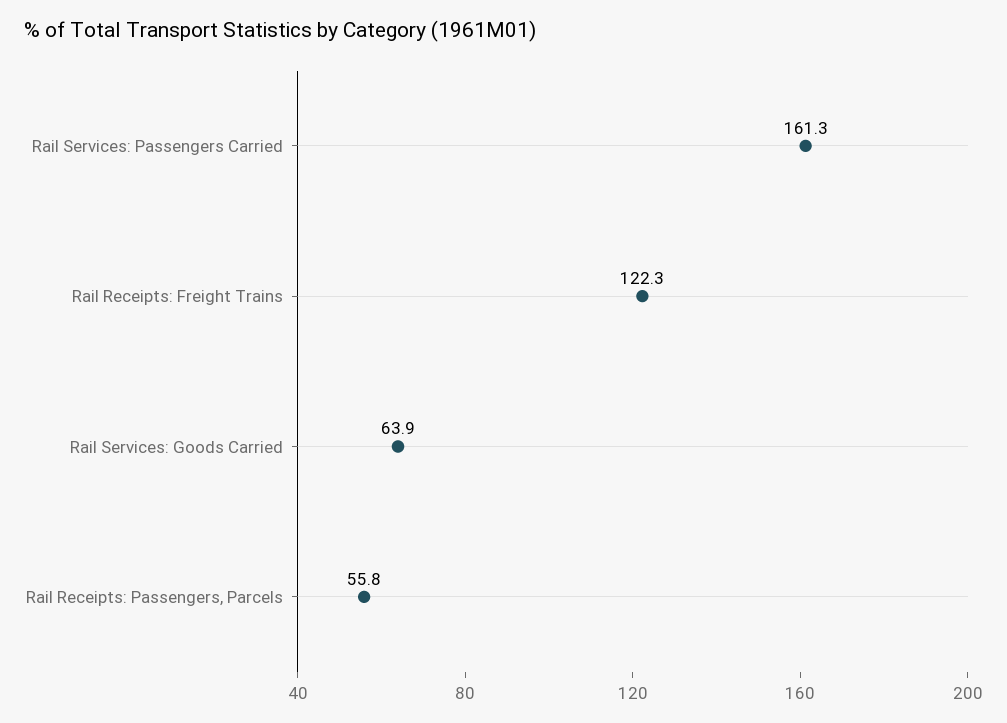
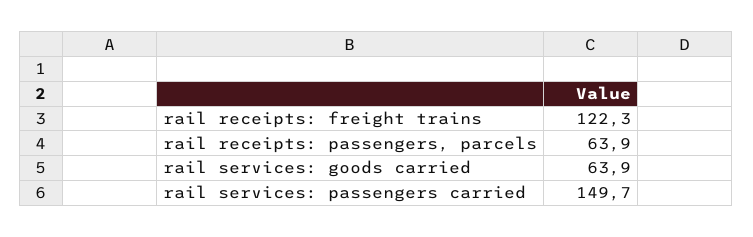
  {
-   "Rail Services: Passengers Carried": 161.3,
+   "Rail Services: Passengers Carried": 149.7,
    "Rail Receipts: Freight Trains": 122.3,
    "Rail Services: Goods Carried": 63.9,
-   "Rail Receipts: Passengers, Parcels": 55.8
+   "Rail Receipts: Passengers, Parcels": 63.9
  }

